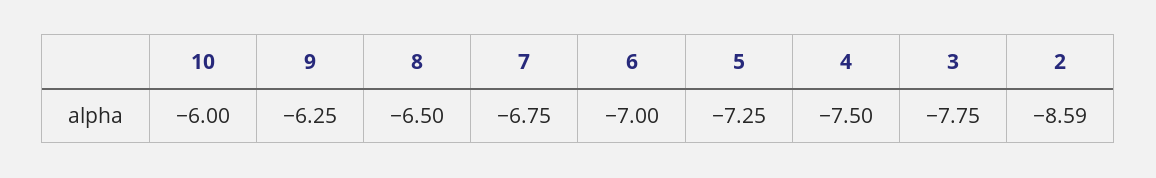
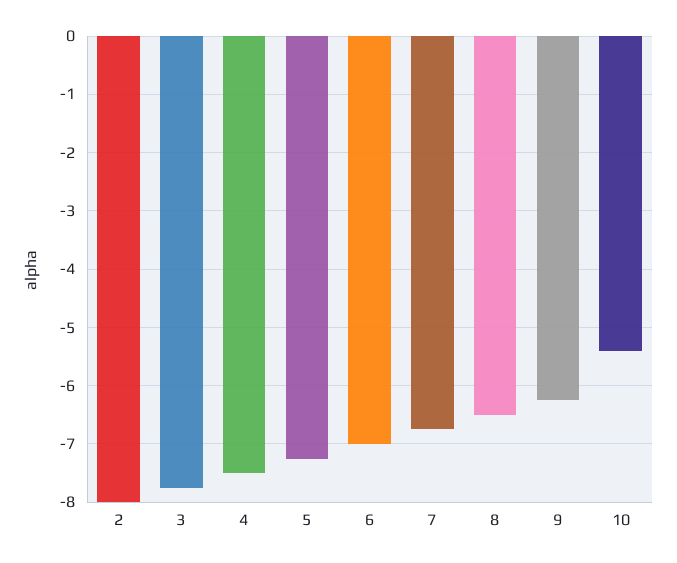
  {
-   "10": -6,
+   "10": -5.4,
    "9": -6.25,
    "8": -6.5,
    "7": -6.75,
    "6": -7,
    "5": -7.25,
    "4": -7.5,
    "3": -7.75,
-   "2": -8.59
+   "2": -8
  }

